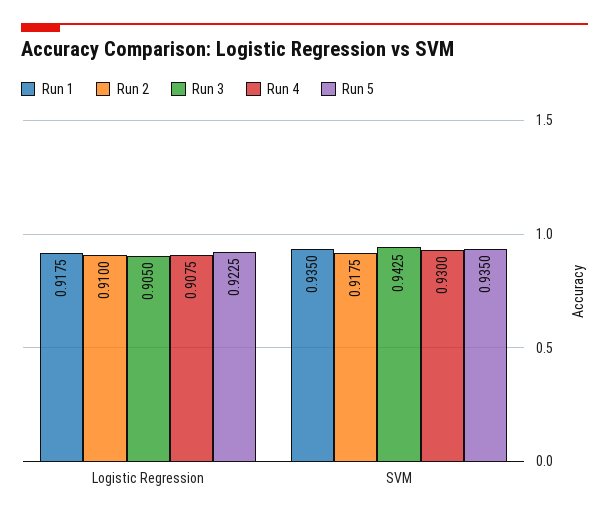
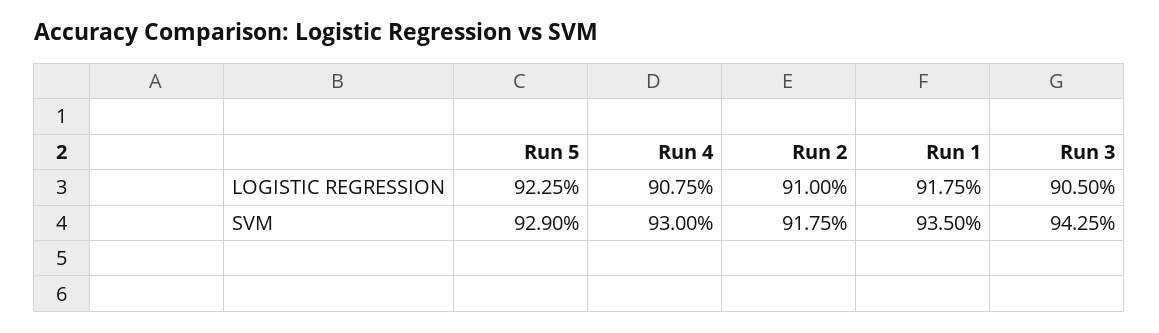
  {
    "Run 1": {
      "Logistic Regression": 0.9175,
      "SVM": 0.935
    },
    "Run 2": {
      "Logistic Regression": 0.91,
      "SVM": 0.9175
    },
    "Run 3": {
      "Logistic Regression": 0.905,
      "SVM": 0.9425
    },
    "Run 4": {
      "Logistic Regression": 0.9075,
      "SVM": 0.93
    },
    "Run 5": {
      "Logistic Regression": 0.9225,
-     "SVM": 0.935
+     "SVM": 0.929
    }
  }

